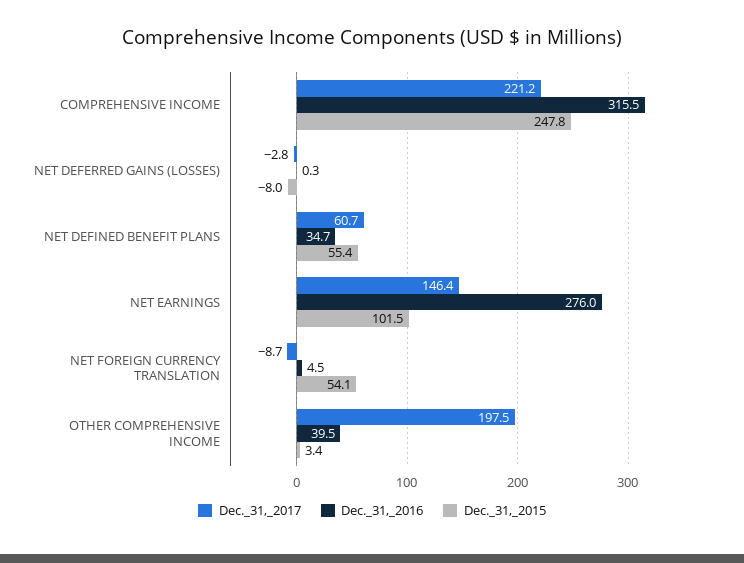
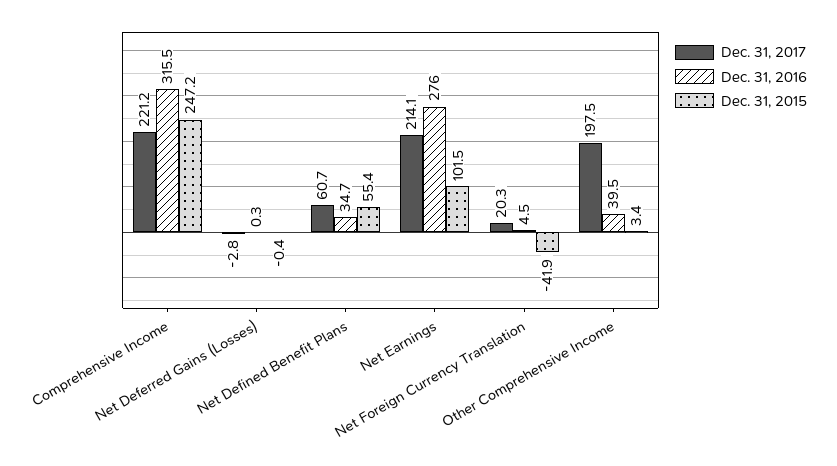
  {
    "Dec._31,_2017": {
      "COMPREHENSIVE INCOME": 221.2,
      "NET DEFERRED GAINS (LOSSES)": -2.8,
      "NET DEFINED BENEFIT PLANS": 60.7,
-     "NET EARNINGS": 146.4,
+     "NET EARNINGS": 214.1,
-     "NET FOREIGN CURRENCY TRANSLATION": -8.7,
+     "NET FOREIGN CURRENCY TRANSLATION": 20.3,
      "OTHER COMPREHENSIVE INCOME": 197.5
    },
    "Dec._31,_2016": {
      "COMPREHENSIVE INCOME": 315.5,
      "NET DEFERRED GAINS (LOSSES)": 0.3,
      "NET DEFINED BENEFIT PLANS": 34.7,
      "NET EARNINGS": 276,
      "NET FOREIGN CURRENCY TRANSLATION": 4.5,
      "OTHER COMPREHENSIVE INCOME": 39.5
    },
    "Dec._31,_2015": {
-     "COMPREHENSIVE INCOME": 247.8,
+     "COMPREHENSIVE INCOME": 247.2,
-     "NET DEFERRED GAINS (LOSSES)": -8,
+     "NET DEFERRED GAINS (LOSSES)": -0.4,
      "NET DEFINED BENEFIT PLANS": 55.4,
      "NET EARNINGS": 101.5,
-     "NET FOREIGN CURRENCY TRANSLATION": 54.1,
+     "NET FOREIGN CURRENCY TRANSLATION": -41.9,
      "OTHER COMPREHENSIVE INCOME": 3.4
    }
  }

